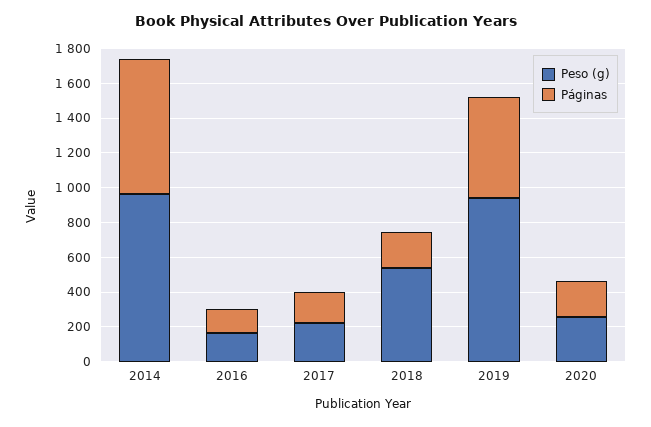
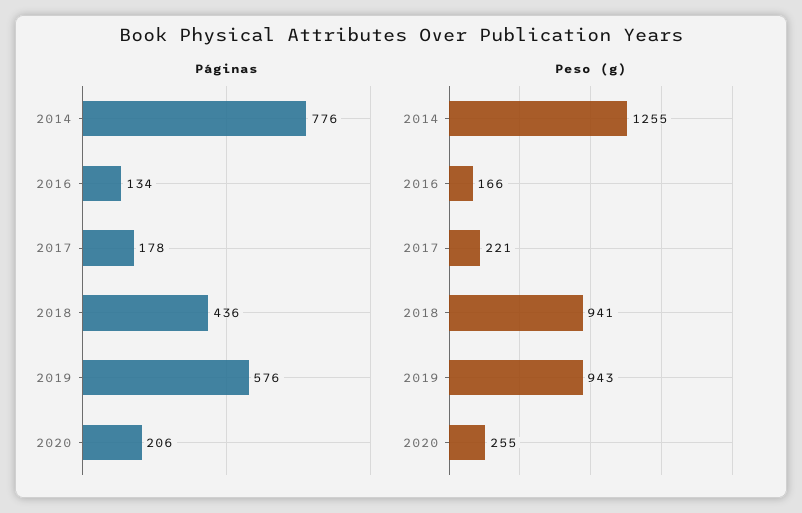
  {
    "Peso (g)": {
-     "2014": 950,
+     "2014": 1255,
      "2016": 166,
      "2017": 221,
-     "2018": 550,
+     "2018": 941,
      "2019": 943,
      "2020": 255
    },
    "Páginas": {
      "2014": 776,
      "2016": 134,
      "2017": 178,
-     "2018": 200,
+     "2018": 436,
      "2019": 576,
      "2020": 206
    }
  }

